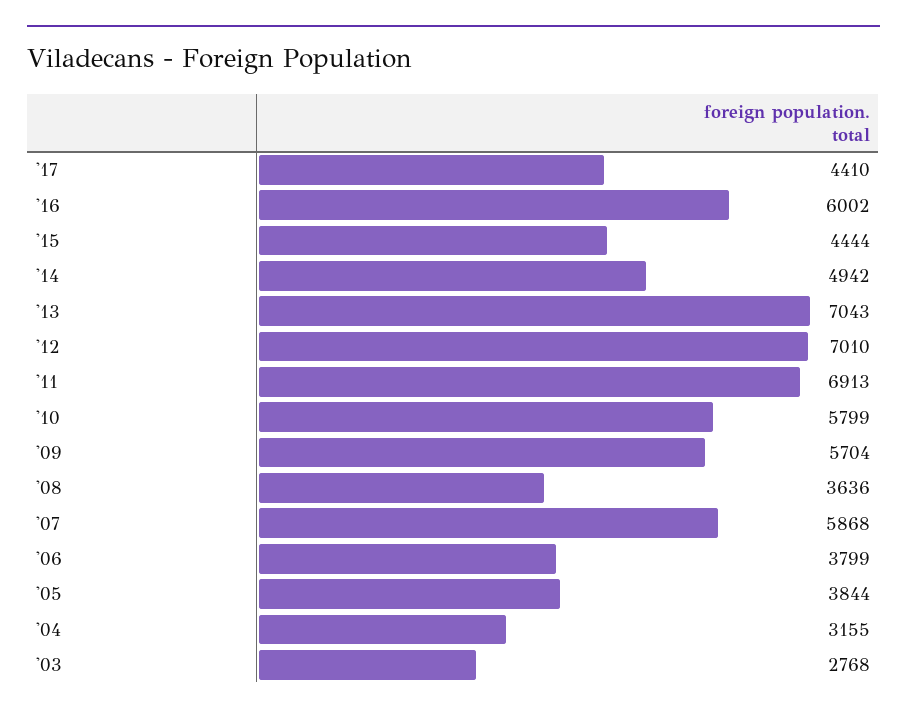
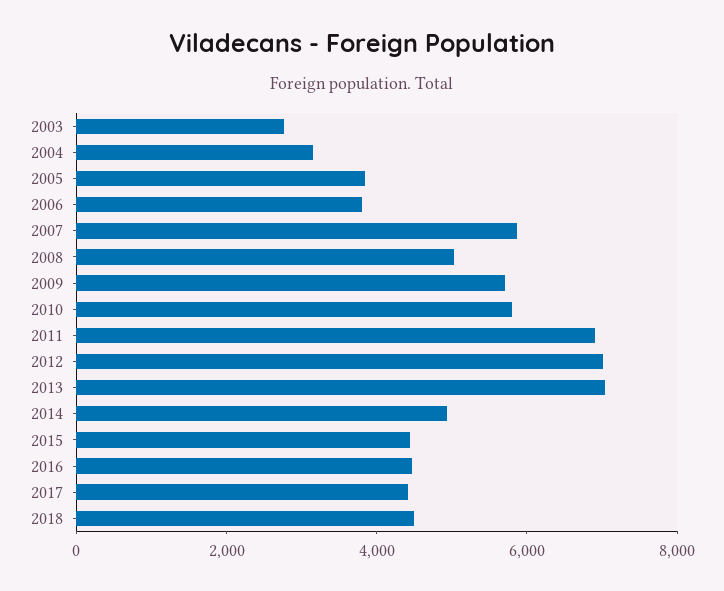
  {
    "'17": 4410,
-   "'16": 6002,
+   "'16": 4500,
    "'15": 4444,
    "'14": 4942,
    "'13": 7043,
    "'12": 7010,
    "'11": 6913,
    "'10": 5799,
    "'09": 5704,
-   "'08": 3636,
+   "'08": 5000,
    "'07": 5868,
    "'06": 3799,
    "'05": 3844,
    "'04": 3155,
-   "'03": 2768
+   "'03": 2768,
+   "2018": 4500
  }

